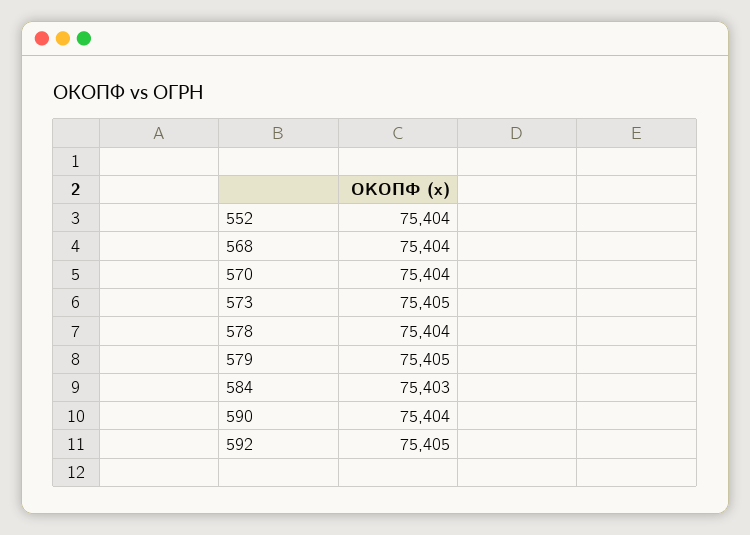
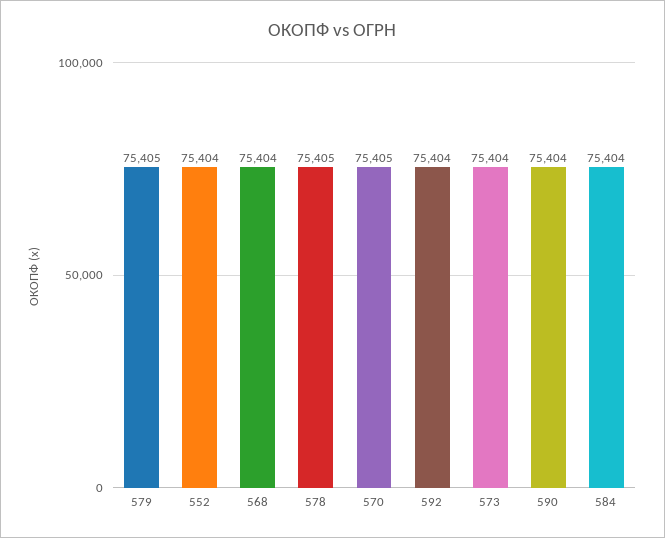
  {
    "552": 75404,
    "568": 75404,
-   "570": 75404,
+   "570": 75405,
-   "573": 75405,
+   "573": 75404,
-   "578": 75404,
+   "578": 75405,
    "579": 75405,
-   "584": 75403,
+   "584": 75404,
    "590": 75404,
-   "592": 75405
+   "592": 75404
  }

